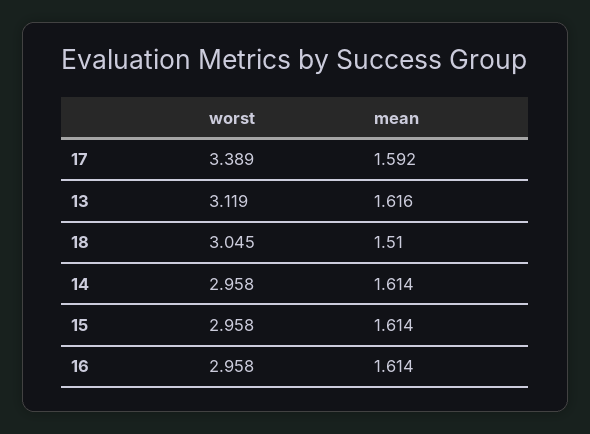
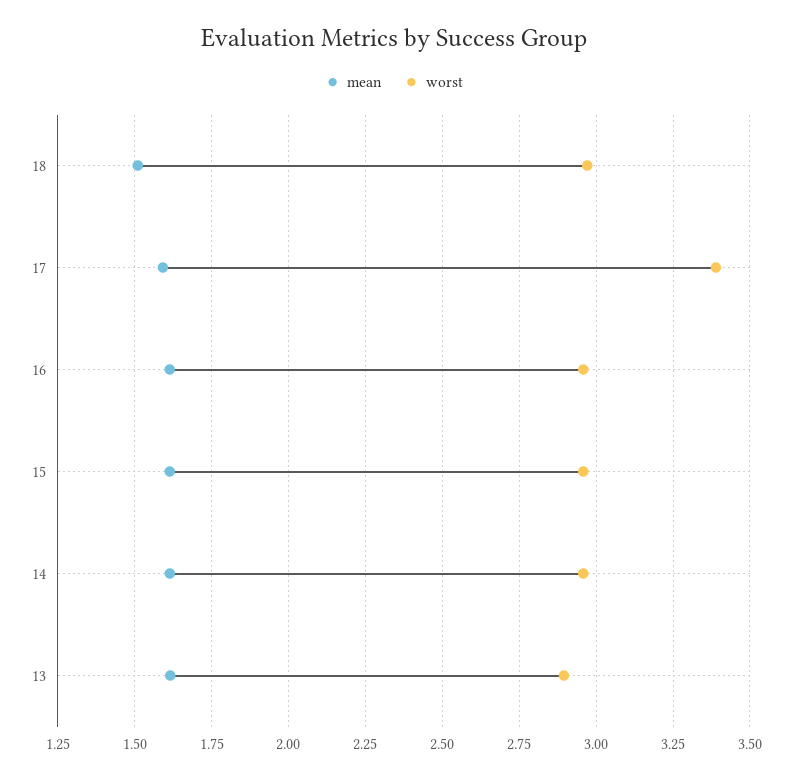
  {
    "worst": {
      "17": 3.389,
-     "13": 3.119,
+     "13": 2.9,
-     "18": 3.045,
+     "18": 2.975,
      "14": 2.958,
      "15": 2.958,
      "16": 2.958
    },
    "mean": {
      "17": 1.592,
      "13": 1.616,
      "18": 1.51,
      "14": 1.614,
      "15": 1.614,
      "16": 1.614
    }
  }

